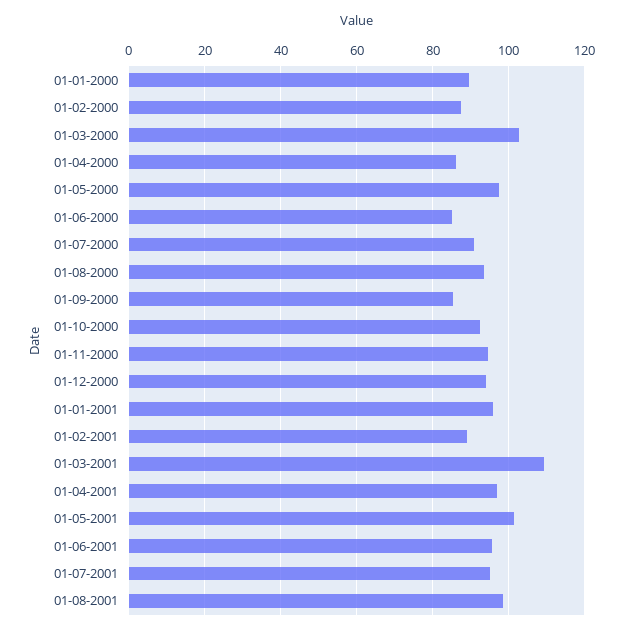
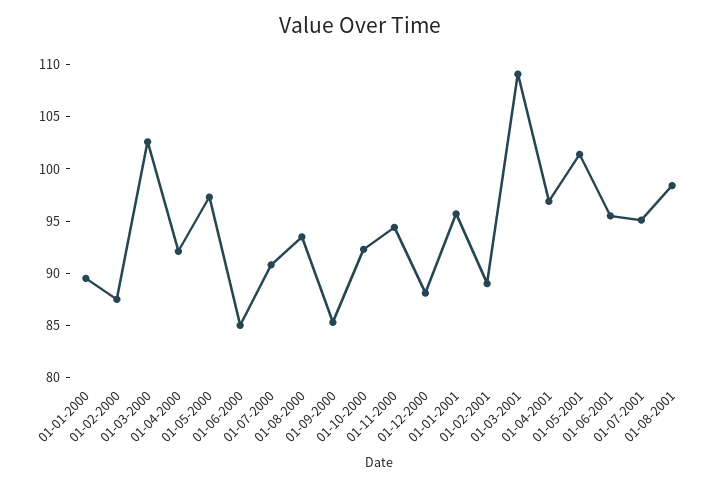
  {
    "01-01-2000": 90,
    "01-02-2000": 88,
    "01-03-2000": 103,
-   "01-04-2000": 86,
+   "01-04-2000": 92,
    "01-05-2000": 97,
    "01-06-2000": 85,
    "01-07-2000": 91,
    "01-08-2000": 94,
    "01-09-2000": 85,
    "01-10-2000": 92,
    "01-11-2000": 94,
-   "01-12-2000": 94,
+   "01-12-2000": 88,
    "01-01-2001": 96,
    "01-02-2001": 89,
    "01-03-2001": 109,
    "01-04-2001": 97,
    "01-05-2001": 101,
    "01-06-2001": 96,
    "01-07-2001": 95,
    "01-08-2001": 98
  }

